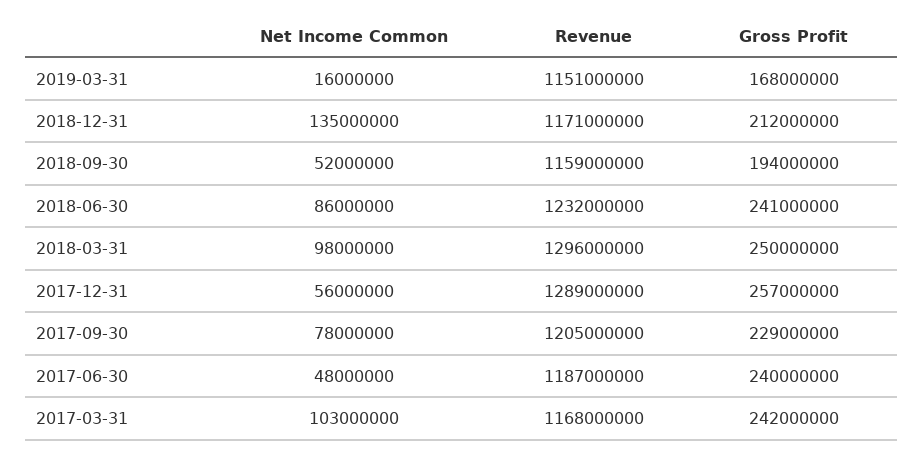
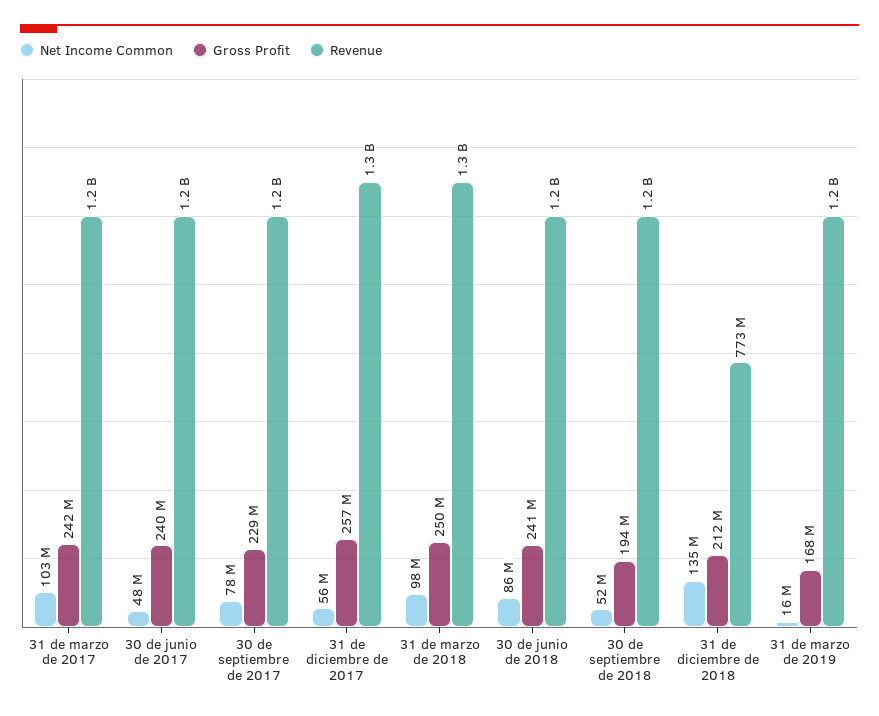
  {
    "Net Income Common": {
      "2019-03-31": 16000000,
      "2018-12-31": 135000000,
      "2018-09-30": 52000000,
      "2018-06-30": 86000000,
      "2018-03-31": 98000000,
      "2017-12-31": 56000000,
      "2017-09-30": 78000000,
      "2017-06-30": 48000000,
      "2017-03-31": 103000000
    },
    "Revenue": {
      "2019-03-31": 1151000000,
-     "2018-12-31": 1171000000,
+     "2018-12-31": 773000000,
      "2018-09-30": 1159000000,
      "2018-06-30": 1232000000,
      "2018-03-31": 1296000000,
      "2017-12-31": 1289000000,
      "2017-09-30": 1205000000,
      "2017-06-30": 1187000000,
      "2017-03-31": 1168000000
    },
    "Gross Profit": {
      "2019-03-31": 168000000,
      "2018-12-31": 212000000,
      "2018-09-30": 194000000,
      "2018-06-30": 241000000,
      "2018-03-31": 250000000,
      "2017-12-31": 257000000,
      "2017-09-30": 229000000,
      "2017-06-30": 240000000,
      "2017-03-31": 242000000
    }
  }

